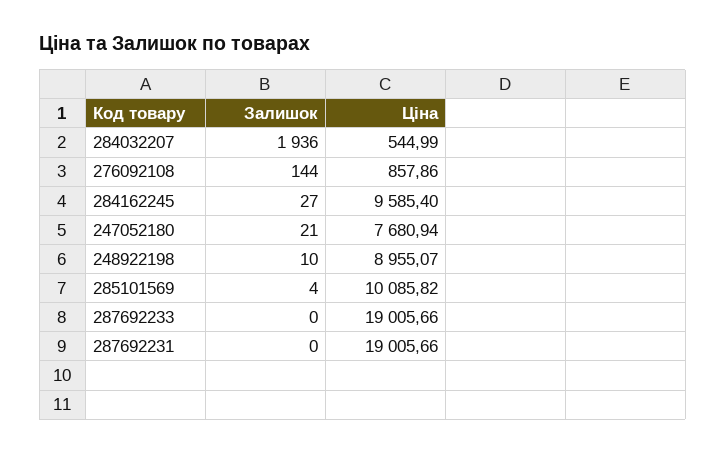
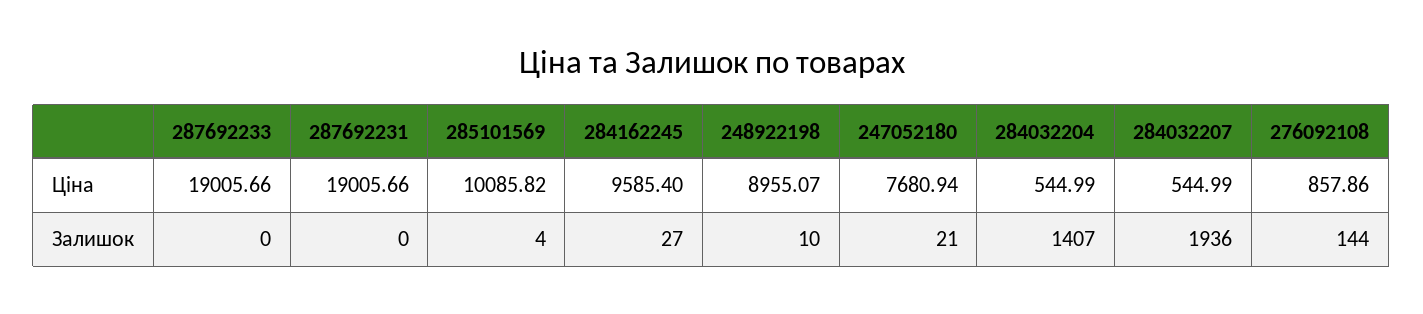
  {
    "Залишок": {
      "284032207": 1936,
      "276092108": 144,
      "284162245": 27,
      "247052180": 21,
      "248922198": 10,
      "285101569": 4,
      "287692233": 0,
-     "287692231": 0
+     "287692231": 0,
+     "284032204": 1407
    },
    "Ціна": {
      "284032207": 544.99,
      "276092108": 857.86,
      "284162245": 9585.4,
      "247052180": 7680.94,
      "248922198": 8955.07,
      "285101569": 10085.82,
      "287692233": 19005.66,
-     "287692231": 19005.66
+     "287692231": 19005.66,
+     "284032204": 544.99
    }
  }

